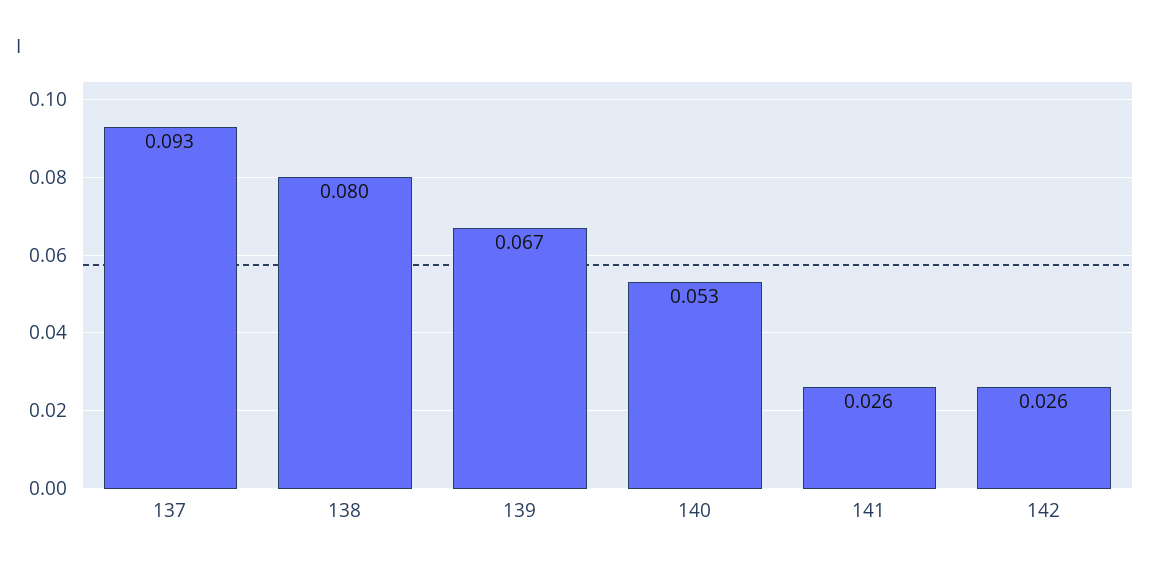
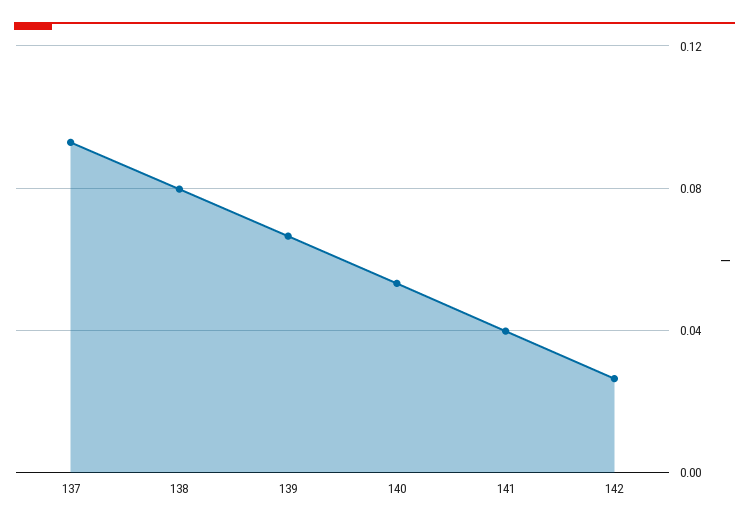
  {
    "137": 0.093,
    "138": 0.08,
    "139": 0.067,
    "140": 0.053,
-   "141": 0.026,
+   "141": 0.04,
    "142": 0.026
  }

